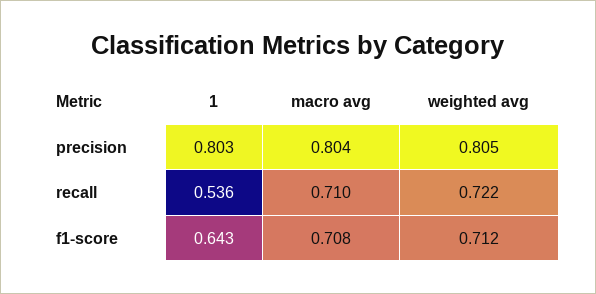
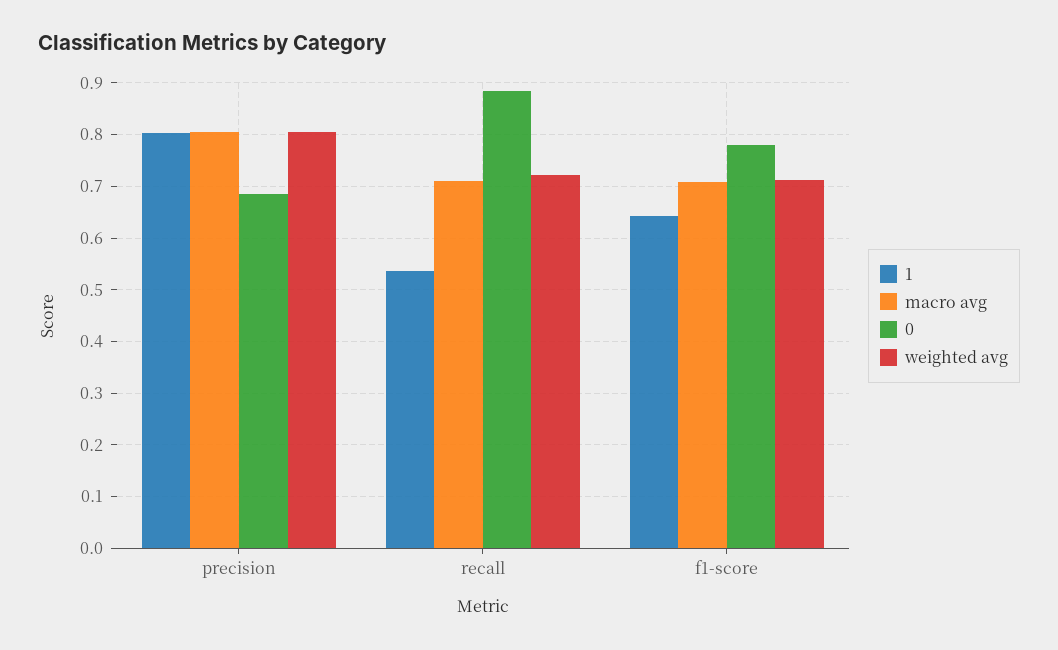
  {
    "1": {
      "precision": 0.803,
      "recall": 0.536,
      "f1-score": 0.643
    },
    "macro avg": {
      "precision": 0.804,
      "recall": 0.71,
      "f1-score": 0.708
    },
    "weighted avg": {
      "precision": 0.805,
      "recall": 0.722,
      "f1-score": 0.712
-   }
+   },
+   "0": {
+     "precision": 0.68,
+     "recall": 0.88,
+     "f1-score": 0.78
+   }
  }

